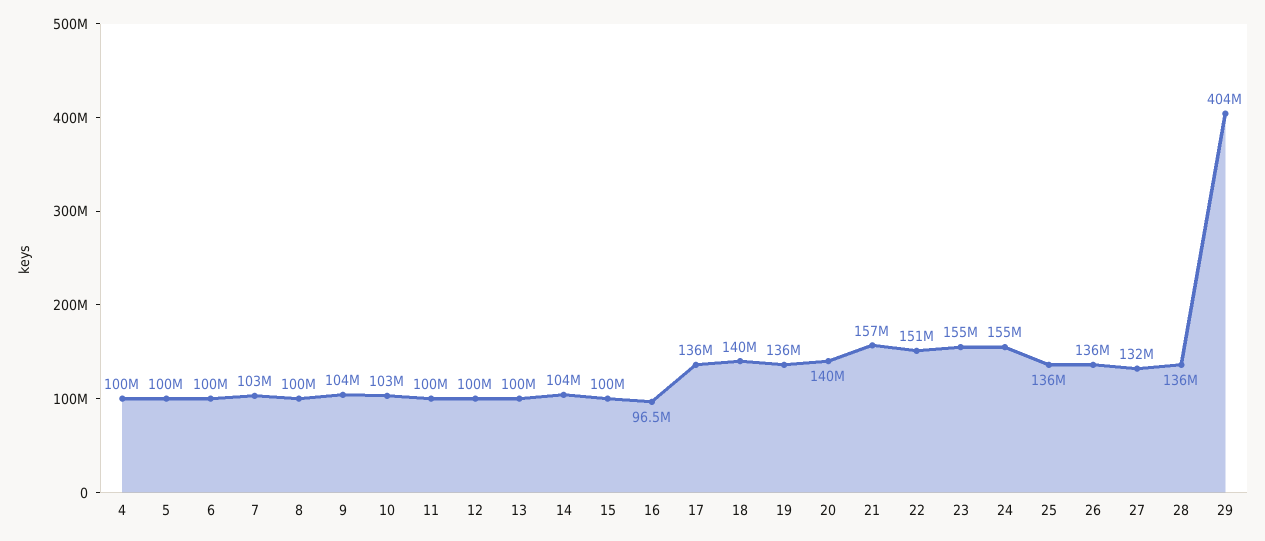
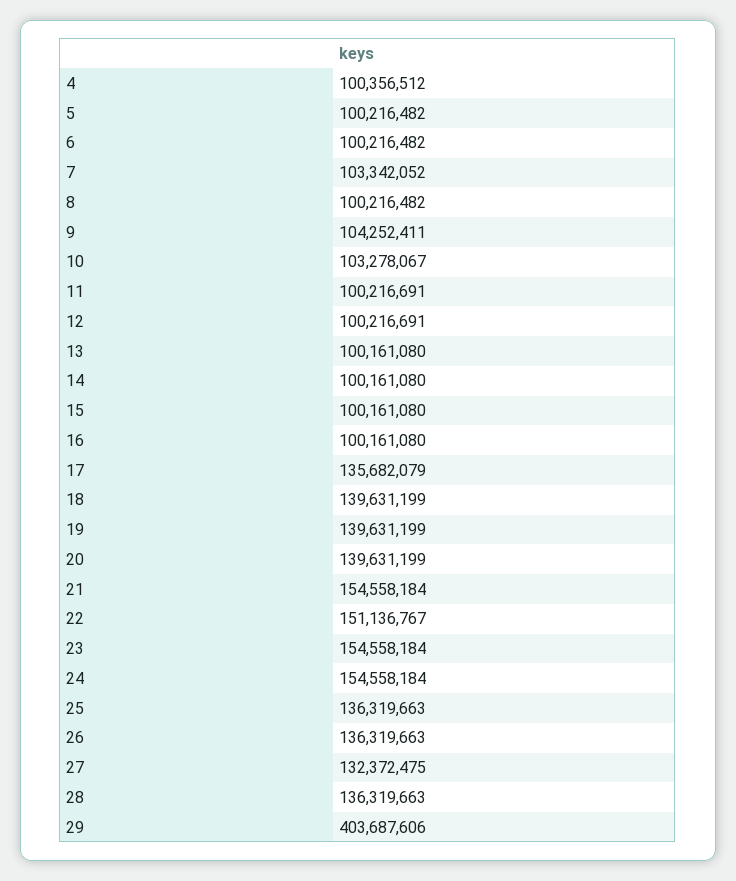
  {
    "4": 100356512,
    "5": 100216482,
    "6": 100216482,
    "7": 103342052,
    "8": 100216482,
    "9": 104252411,
    "10": 103278067,
    "11": 100216691,
    "12": 100216691,
    "13": 100161080,
-   "14": 104000000,
+   "14": 100161080,
    "15": 100161080,
-   "16": 96500000,
+   "16": 100161080,
    "17": 135682079,
    "18": 139631199,
-   "19": 136000000,
+   "19": 139631199,
    "20": 139631199,
-   "21": 157000000,
+   "21": 154558184,
    "22": 151136767,
    "23": 154558184,
    "24": 154558184,
    "25": 136319663,
    "26": 136319663,
    "27": 132372475,
    "28": 136319663,
    "29": 403687606
  }

